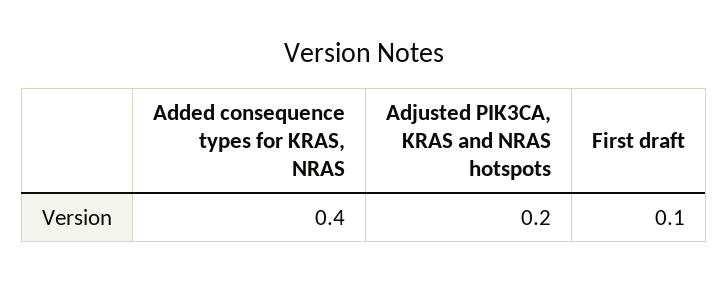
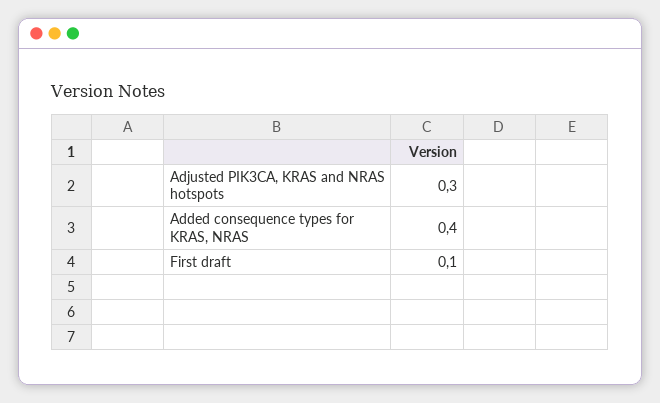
  {
    "Added consequence types for KRAS, NRAS": 0.4,
-   "Adjusted PIK3CA, KRAS and NRAS hotspots": 0.2,
+   "Adjusted PIK3CA, KRAS and NRAS hotspots": 0.3,
    "First draft": 0.1
  }

